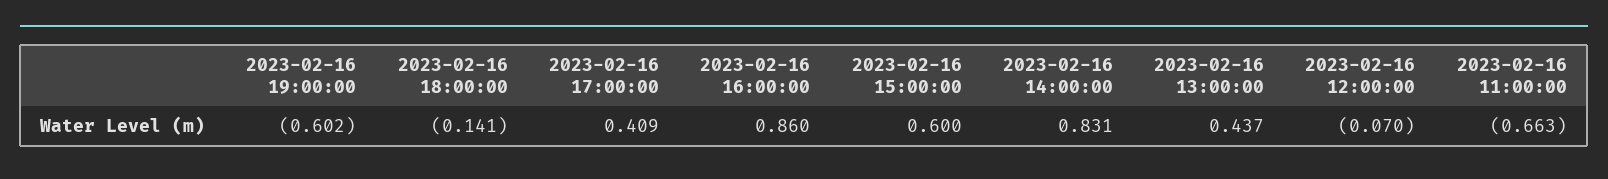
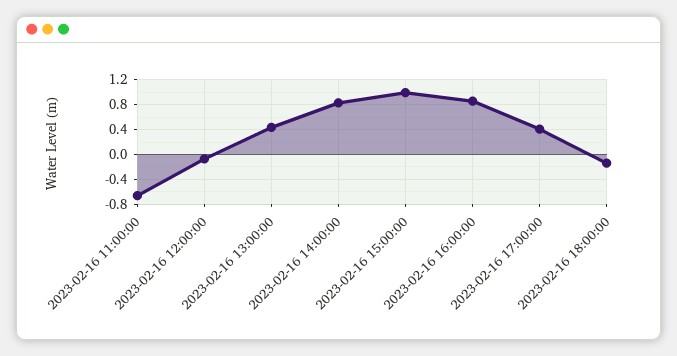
  {
-   "2023-02-16 19:00:00": -0.602,
    "2023-02-16 18:00:00": -0.141,
    "2023-02-16 17:00:00": 0.409,
    "2023-02-16 16:00:00": 0.86,
-   "2023-02-16 15:00:00": 0.6,
+   "2023-02-16 15:00:00": 1,
    "2023-02-16 14:00:00": 0.831,
    "2023-02-16 13:00:00": 0.437,
    "2023-02-16 12:00:00": -0.07,
    "2023-02-16 11:00:00": -0.663
  }

